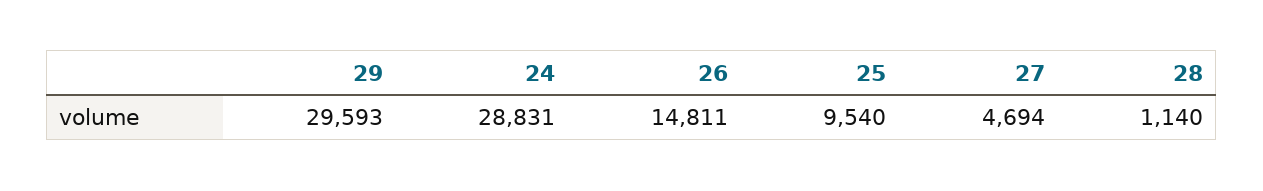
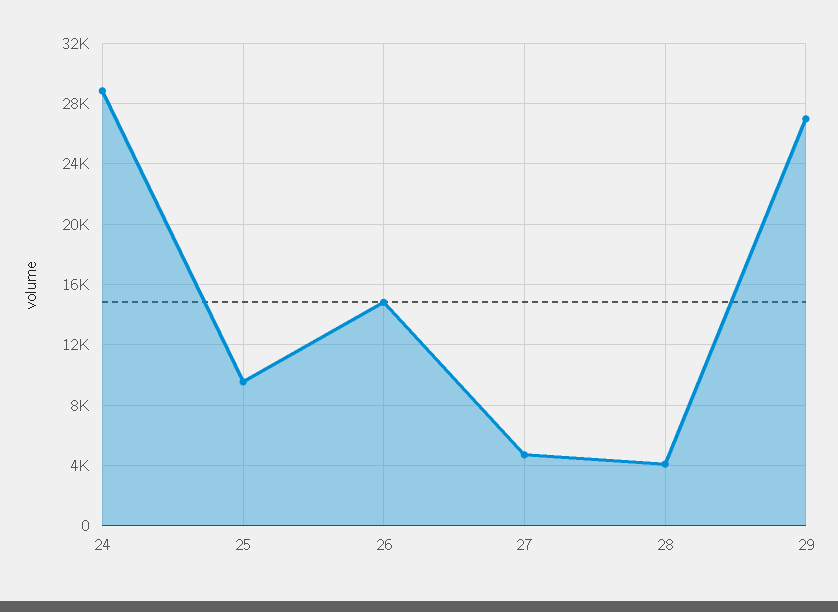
  {
-   "29": 29593,
+   "29": 27000,
    "24": 28831,
    "26": 14811,
    "25": 9540,
    "27": 4694,
-   "28": 1140
+   "28": 4000
  }

